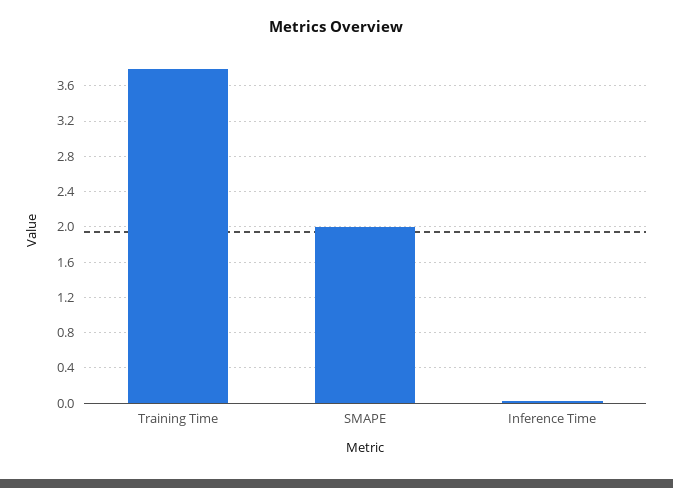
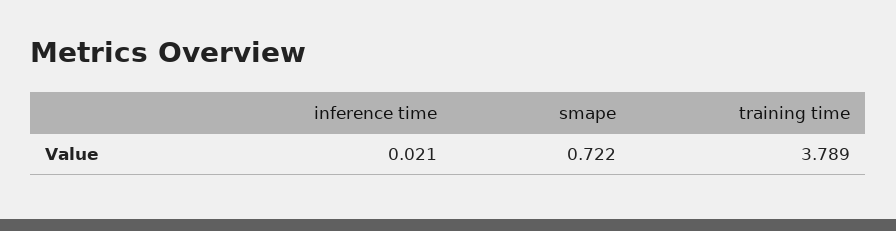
  {
    "Training Time": 3.789,
-   "SMAPE": 2,
+   "SMAPE": 0.722,
    "Inference Time": 0.021
  }

